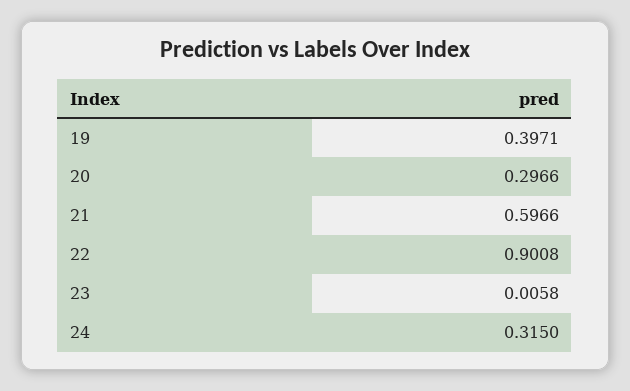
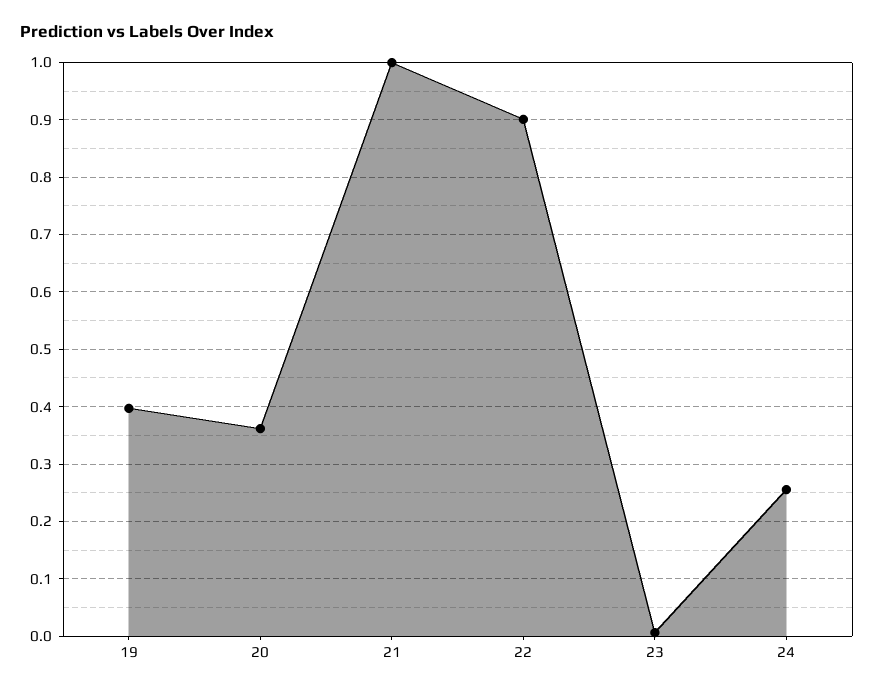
  {
    "19": 0.3971,
-   "20": 0.2966,
+   "20": 0.36,
-   "21": 0.5966,
+   "21": 1,
    "22": 0.9008,
    "23": 0.0058,
-   "24": 0.315
+   "24": 0.26
  }

